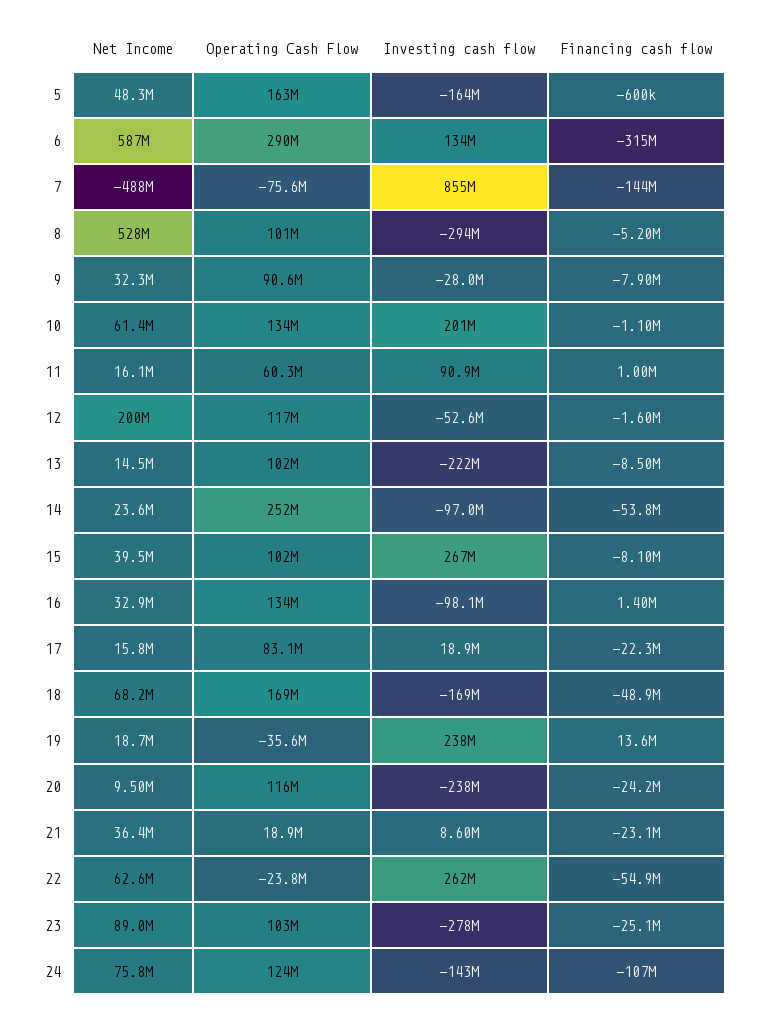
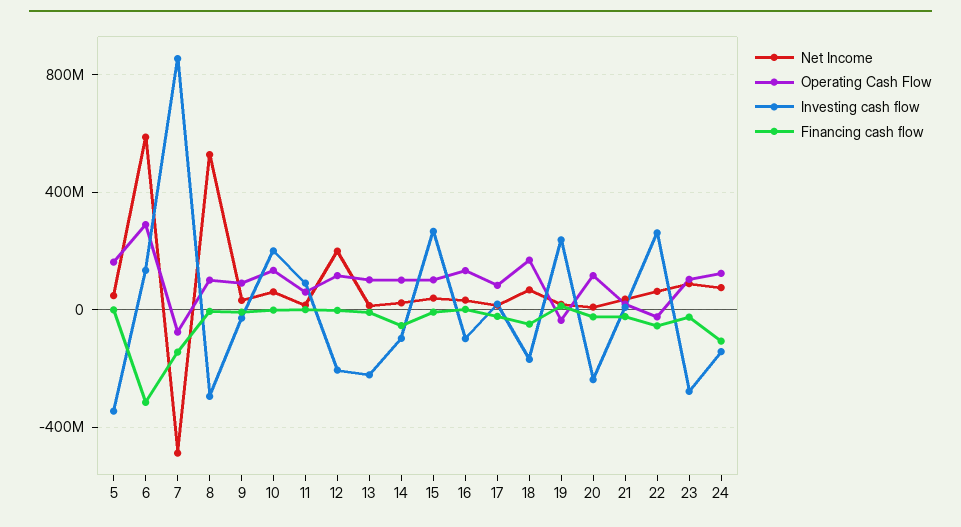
  {
    "Net Income": {
      "5": 48300000,
      "6": 587000000,
      "7": -488000000,
      "8": 528000000,
      "9": 32300000,
      "10": 61400000,
      "11": 16100000,
      "12": 200000000,
      "13": 14500000,
      "14": 23600000,
      "15": 39500000,
      "16": 32900000,
      "17": 15800000,
      "18": 68200000,
      "19": 18700000,
      "20": 9500000,
      "21": 36400000,
      "22": 62600000,
      "23": 89000000,
      "24": 75800000
    },
    "Operating Cash Flow": {
      "5": 163000000,
      "6": 290000000,
      "7": -75600000,
      "8": 101000000,
      "9": 90600000,
      "10": 134000000,
      "11": 60300000,
      "12": 117000000,
      "13": 102000000,
-     "14": 252000000,
+     "14": 100000000,
      "15": 102000000,
      "16": 134000000,
      "17": 83100000,
      "18": 169000000,
      "19": -35600000,
      "20": 116000000,
      "21": 18900000,
      "22": -23800000,
      "23": 103000000,
      "24": 124000000
    },
    "Investing cash flow": {
-     "5": -164000000,
+     "5": -350000000,
      "6": 134000000,
      "7": 855000000,
      "8": -294000000,
      "9": -28000000,
      "10": 201000000,
      "11": 90900000,
-     "12": -52600000,
+     "12": -200000000,
      "13": -222000000,
      "14": -97000000,
      "15": 267000000,
      "16": -98100000,
      "17": 18900000,
      "18": -169000000,
      "19": 238000000,
      "20": -238000000,
      "21": 8600000,
      "22": 262000000,
      "23": -278000000,
      "24": -143000000
    },
    "Financing cash flow": {
      "5": -600000,
      "6": -315000000,
      "7": -144000000,
      "8": -5200000,
      "9": -7900000,
      "10": -1100000,
      "11": 1000000,
      "12": -1600000,
      "13": -8500000,
      "14": -53800000,
      "15": -8100000,
      "16": 1400000,
      "17": -22300000,
      "18": -48900000,
      "19": 13600000,
      "20": -24200000,
      "21": -23100000,
      "22": -54900000,
      "23": -25100000,
      "24": -107000000
    }
  }

